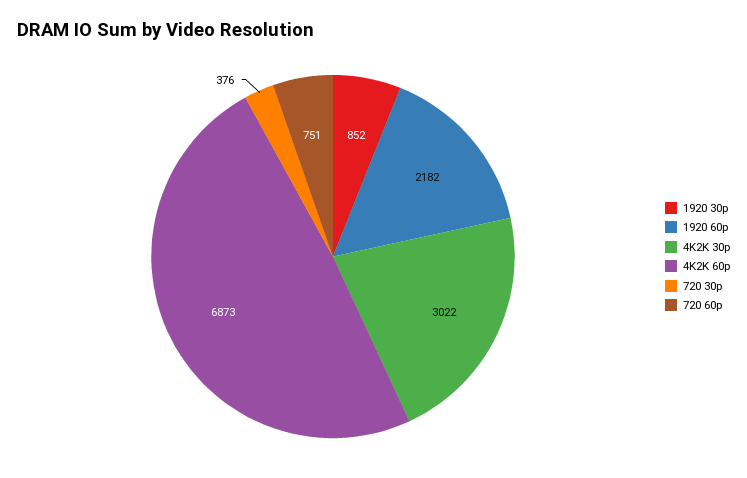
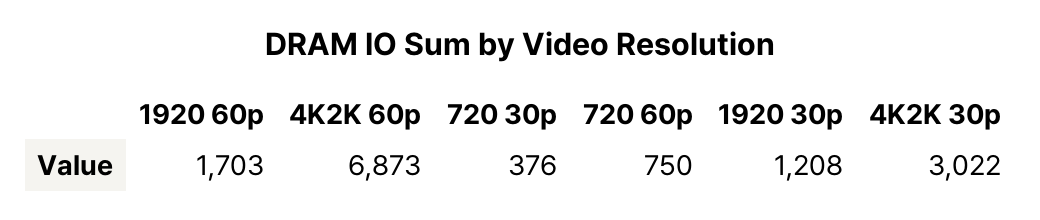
  {
-   "1920 30p": 852,
+   "1920 30p": 1208,
-   "1920 60p": 2182,
+   "1920 60p": 1703,
    "4K2K 30p": 3022,
    "4K2K 60p": 6873,
    "720 30p": 376,
-   "720 60p": 751
+   "720 60p": 750
  }

